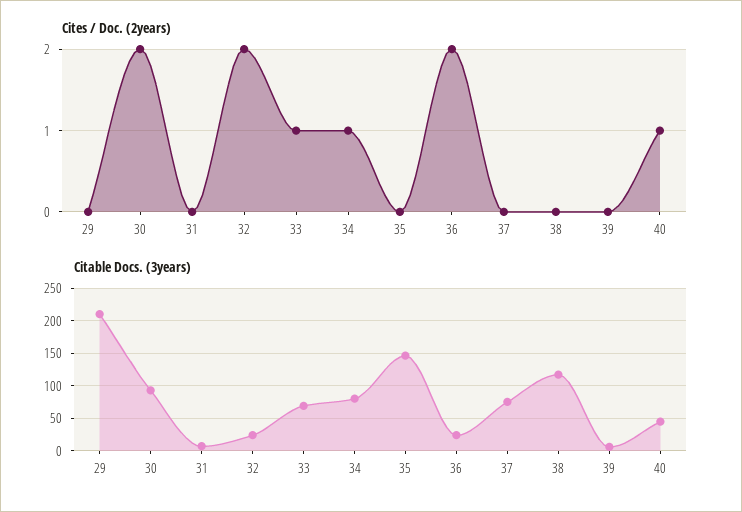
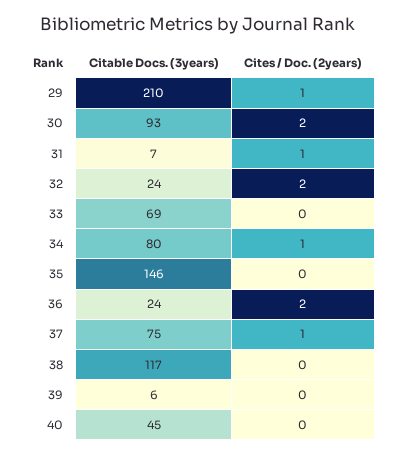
  {
    "Cites / Doc. (2years)": {
-     "29": 0,
+     "29": 1,
      "30": 2,
-     "31": 0,
+     "31": 1,
      "32": 2,
-     "33": 1,
+     "33": 0,
      "34": 1,
      "35": 0,
      "36": 2,
-     "37": 0,
+     "37": 1,
      "38": 0,
      "39": 0,
-     "40": 1
+     "40": 0
    },
    "Citable Docs. (3years)": {
      "29": 210,
      "30": 93,
      "31": 7,
      "32": 24,
      "33": 69,
      "34": 80,
      "35": 146,
      "36": 24,
      "37": 75,
      "38": 117,
      "39": 6,
      "40": 45
    }
  }

